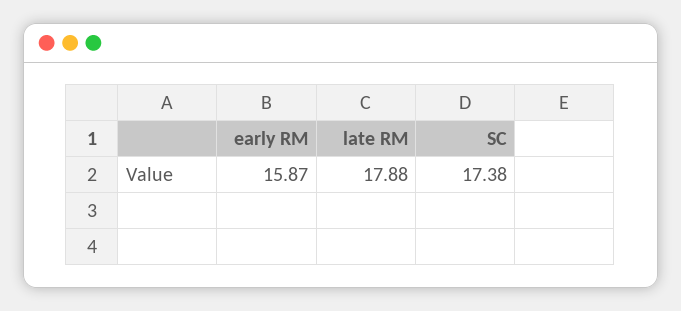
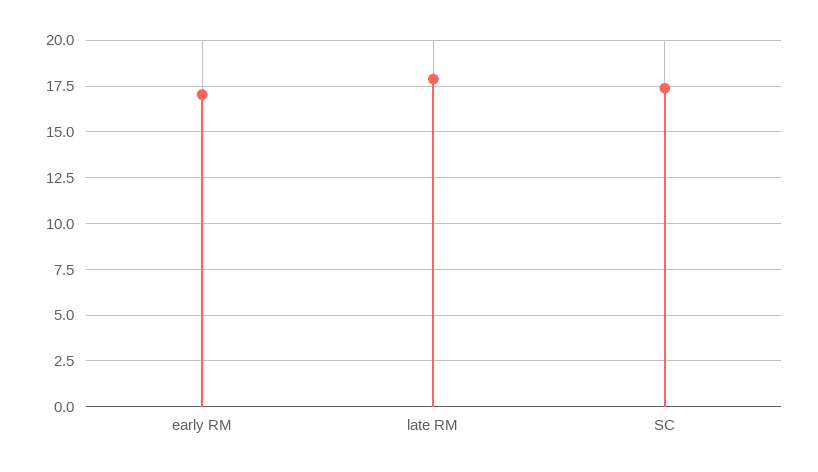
  {
-   "early RM": 15.87,
+   "early RM": 17,
    "late RM": 17.88,
    "SC": 17.38
  }

